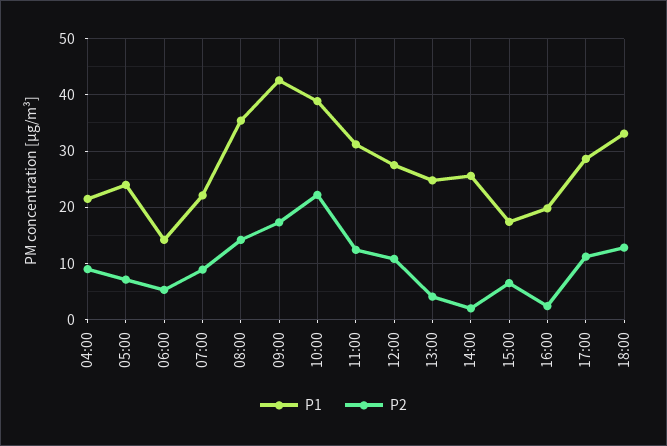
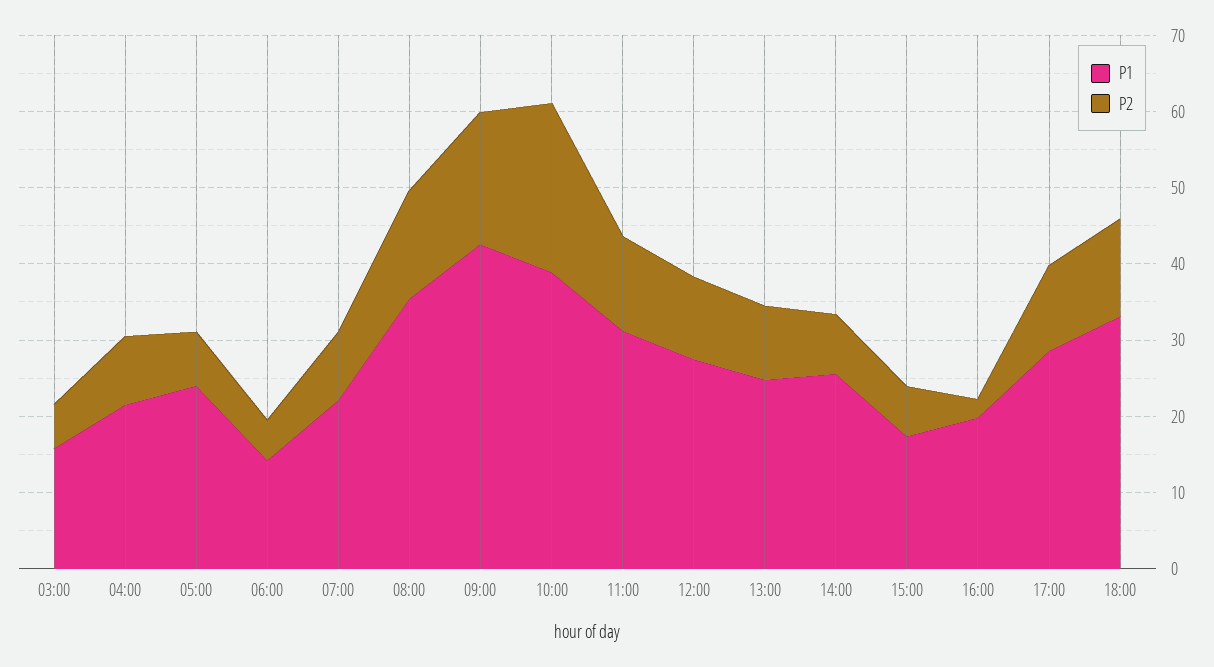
  {
    "P1": {
      "04:00": 22,
      "05:00": 24,
      "06:00": 14,
      "07:00": 22,
      "08:00": 36,
      "09:00": 42,
      "10:00": 38,
      "11:00": 32,
      "12:00": 28,
      "13:00": 24,
      "14:00": 26,
      "15:00": 18,
      "16:00": 20,
      "17:00": 28,
-     "18:00": 34
+     "18:00": 34,
+     "03:00": 16
    },
    "P2": {
      "04:00": 10,
      "05:00": 8,
      "06:00": 6,
      "07:00": 8,
      "08:00": 14,
      "09:00": 18,
      "10:00": 22,
      "11:00": 12,
      "12:00": 10,
-     "13:00": 4,
+     "13:00": 10,
-     "14:00": 2,
+     "14:00": 8,
      "15:00": 6,
      "16:00": 2,
      "17:00": 12,
-     "18:00": 12
+     "18:00": 12,
+     "03:00": 6
    }
  }

